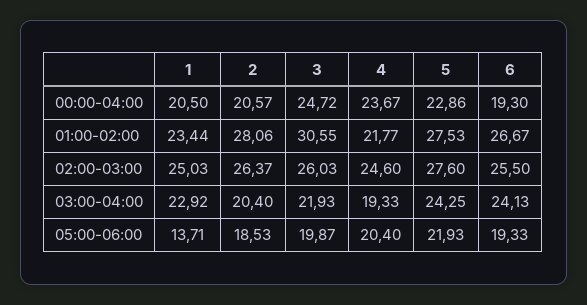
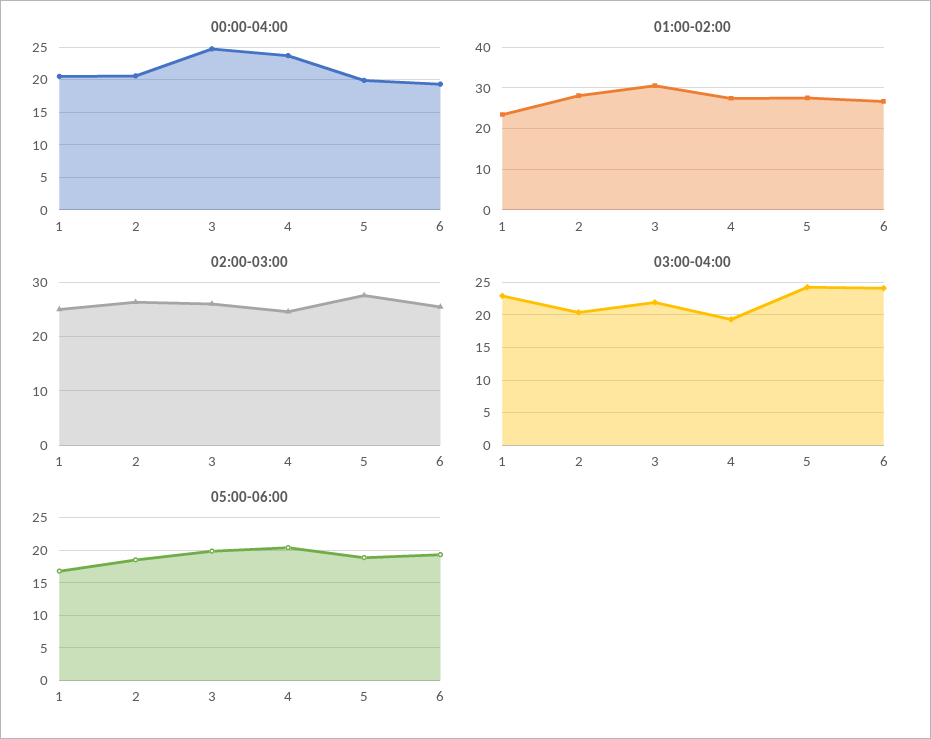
  {
    "00:00-04:00": {
      "1": 20.5,
      "2": 20.57,
      "3": 24.72,
      "4": 23.67,
-     "5": 22.86,
+     "5": 20,
      "6": 19.3
    },
    "01:00-02:00": {
      "1": 23.44,
      "2": 28.06,
      "3": 30.55,
-     "4": 21.77,
+     "4": 28,
      "5": 27.53,
      "6": 26.67
    },
    "02:00-03:00": {
      "1": 25.03,
      "2": 26.37,
      "3": 26.03,
      "4": 24.6,
      "5": 27.6,
      "6": 25.5
    },
    "03:00-04:00": {
      "1": 22.92,
      "2": 20.4,
      "3": 21.93,
      "4": 19.33,
      "5": 24.25,
      "6": 24.13
    },
    "05:00-06:00": {
-     "1": 13.71,
+     "1": 17,
      "2": 18.53,
      "3": 19.87,
      "4": 20.4,
-     "5": 21.93,
+     "5": 19,
      "6": 19.33
    }
  }

